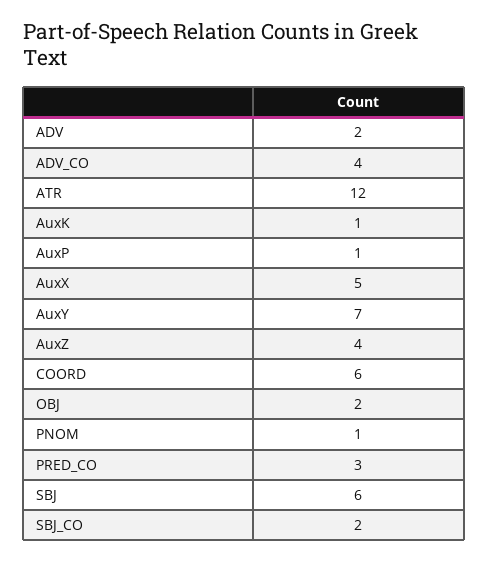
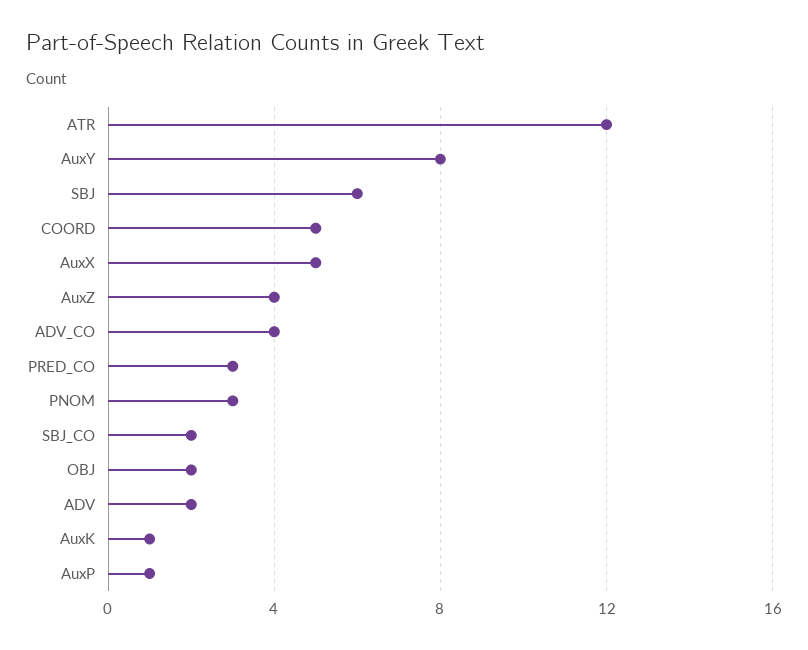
  {
    "ADV": 2,
    "ADV_CO": 4,
    "ATR": 12,
    "AuxK": 1,
    "AuxP": 1,
    "AuxX": 5,
-   "AuxY": 7,
+   "AuxY": 8,
    "AuxZ": 4,
-   "COORD": 6,
+   "COORD": 5,
    "OBJ": 2,
-   "PNOM": 1,
+   "PNOM": 3,
    "PRED_CO": 3,
    "SBJ": 6,
    "SBJ_CO": 2
  }

